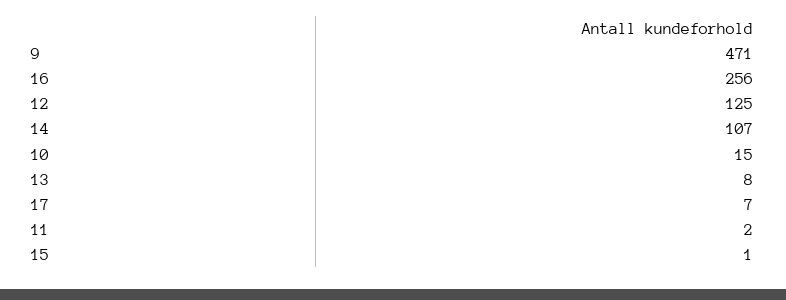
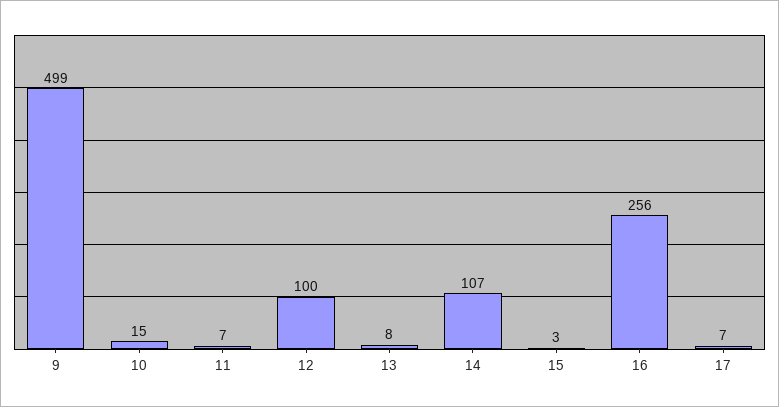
  {
-   "9": 471,
+   "9": 499,
    "16": 256,
-   "12": 125,
+   "12": 100,
    "14": 107,
    "10": 15,
    "13": 8,
    "17": 7,
-   "11": 2,
+   "11": 7,
-   "15": 1
+   "15": 3
  }

